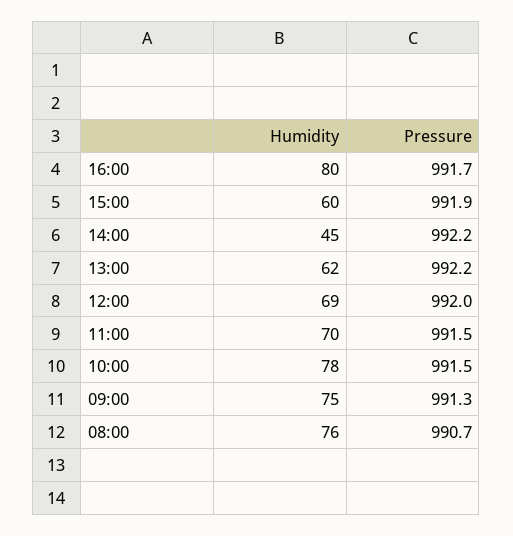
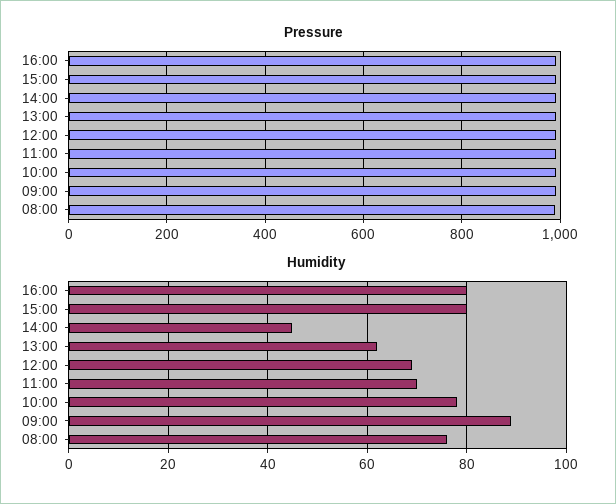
  {
    "Humidity": {
      "16:00": 80,
-     "15:00": 60,
+     "15:00": 80,
      "14:00": 45,
      "13:00": 62,
      "12:00": 69,
      "11:00": 70,
      "10:00": 78,
-     "09:00": 75,
+     "09:00": 90,
      "08:00": 76
    },
    "Pressure": {
      "16:00": 991.7,
      "15:00": 991.9,
      "14:00": 992.2,
      "13:00": 992.2,
      "12:00": 992,
      "11:00": 991.5,
      "10:00": 991.5,
      "09:00": 991.3,
      "08:00": 990.7
    }
  }

